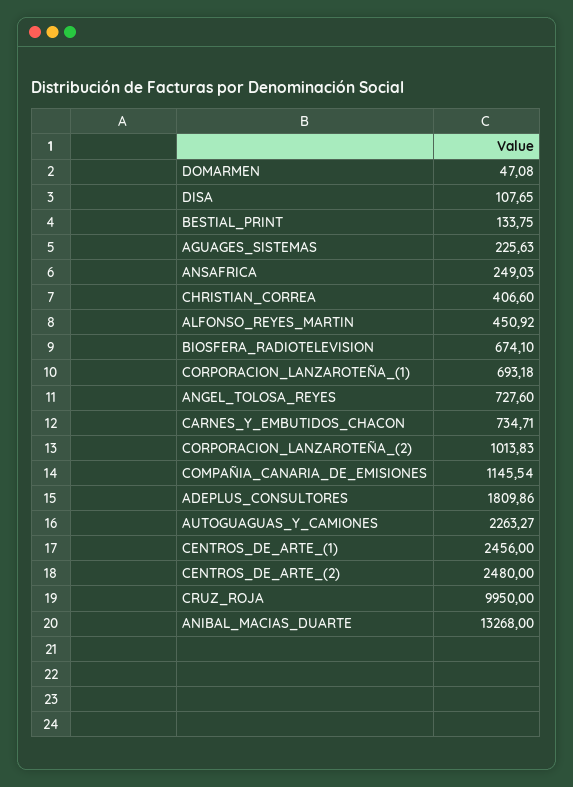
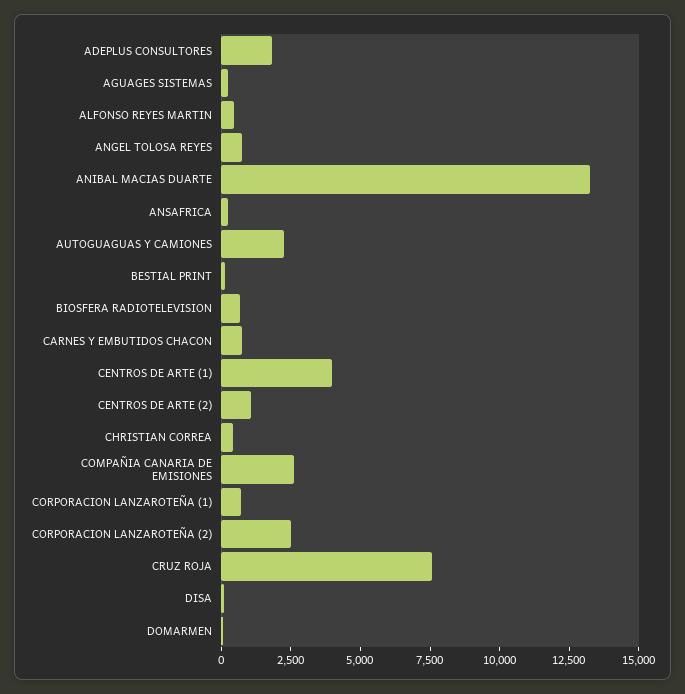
  {
    "DOMARMEN": 47.08,
    "DISA": 107.65,
    "BESTIAL_PRINT": 133.75,
    "AGUAGES_SISTEMAS": 225.63,
    "ANSAFRICA": 249.03,
    "CHRISTIAN_CORREA": 406.6,
    "ALFONSO_REYES_MARTIN": 450.92,
    "BIOSFERA_RADIOTELEVISION": 674.1,
    "CORPORACION_LANZAROTEÑA_(1)": 693.18,
    "ANGEL_TOLOSA_REYES": 727.6,
    "CARNES_Y_EMBUTIDOS_CHACON": 734.71,
-   "CORPORACION_LANZAROTEÑA_(2)": 1013.83,
+   "CORPORACION_LANZAROTEÑA_(2)": 2500,
-   "COMPAÑIA_CANARIA_DE_EMISIONES": 1145.54,
+   "COMPAÑIA_CANARIA_DE_EMISIONES": 2500,
    "ADEPLUS_CONSULTORES": 1809.86,
    "AUTOGUAGUAS_Y_CAMIONES": 2263.27,
-   "CENTROS_DE_ARTE_(1)": 2456,
+   "CENTROS_DE_ARTE_(1)": 4000,
-   "CENTROS_DE_ARTE_(2)": 2480,
+   "CENTROS_DE_ARTE_(2)": 1000,
-   "CRUZ_ROJA": 9950,
+   "CRUZ_ROJA": 7500,
    "ANIBAL_MACIAS_DUARTE": 13268
  }

